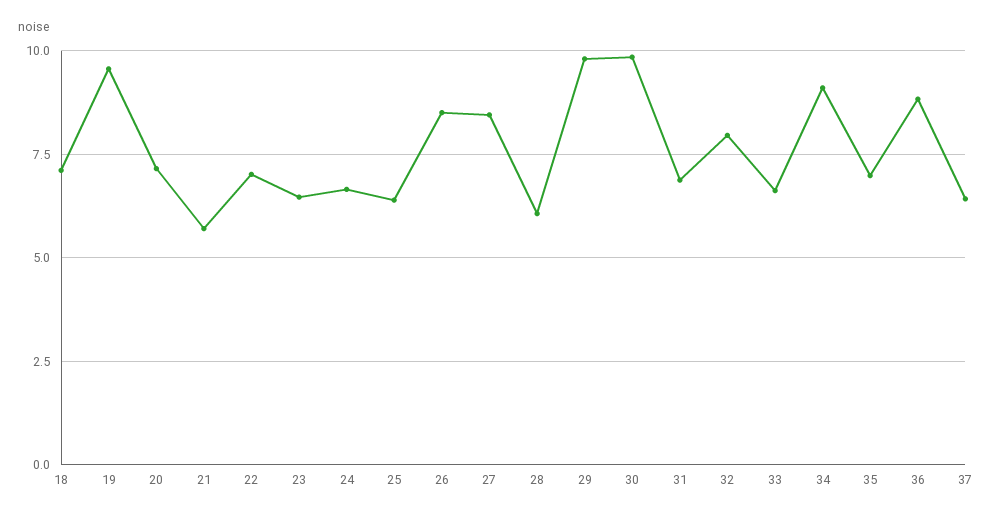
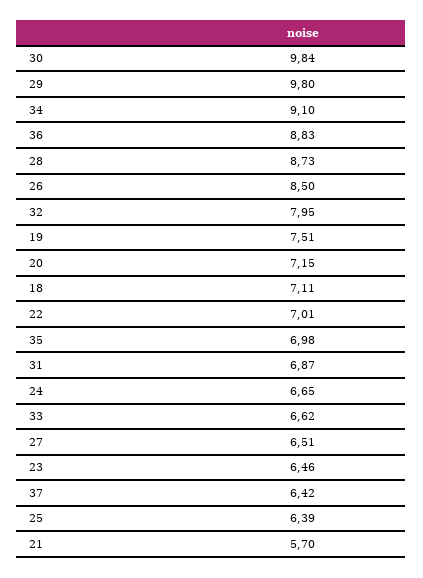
  {
    "18": 7.11,
-   "19": 9.5,
+   "19": 7.51,
    "20": 7.15,
    "21": 5.7,
    "22": 7.01,
    "23": 6.46,
    "24": 6.65,
    "25": 6.39,
    "26": 8.5,
-   "27": 8.5,
+   "27": 6.51,
-   "28": 6,
+   "28": 8.73,
    "29": 9.8,
    "30": 9.84,
    "31": 6.87,
    "32": 7.95,
    "33": 6.62,
    "34": 9.1,
    "35": 6.98,
    "36": 8.83,
    "37": 6.42
  }

